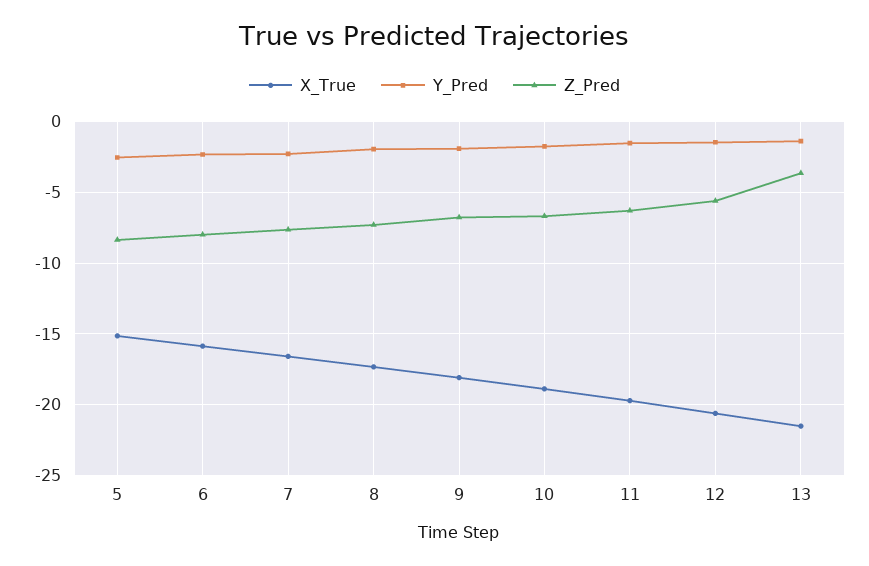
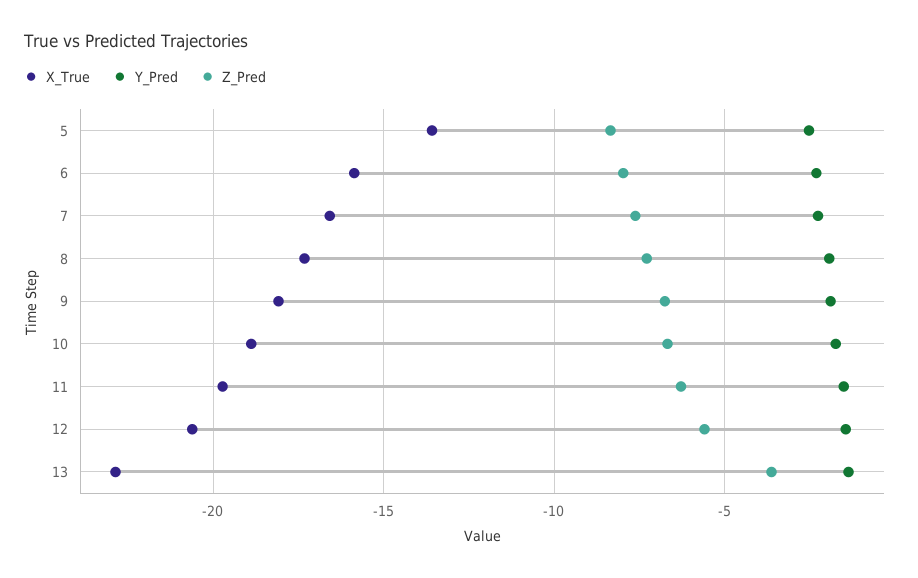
  {
    "X_True": {
-     "5": -15,
+     "5": -13.5,
      "6": -16,
      "7": -16.5,
      "8": -17.5,
      "9": -18,
      "10": -19,
      "11": -19.5,
      "12": -20.5,
-     "13": -21.5
+     "13": -23
    },
    "Y_Pred": {
      "5": -2.5,
      "6": -2.5,
      "7": -2.5,
      "8": -2,
      "9": -2,
      "10": -1.5,
      "11": -1.5,
      "12": -1.5,
      "13": -1.5
    },
    "Z_Pred": {
      "5": -8.5,
      "6": -8,
      "7": -7.5,
      "8": -7.5,
      "9": -7,
      "10": -6.5,
      "11": -6.5,
      "12": -5.5,
      "13": -3.5
    }
  }

